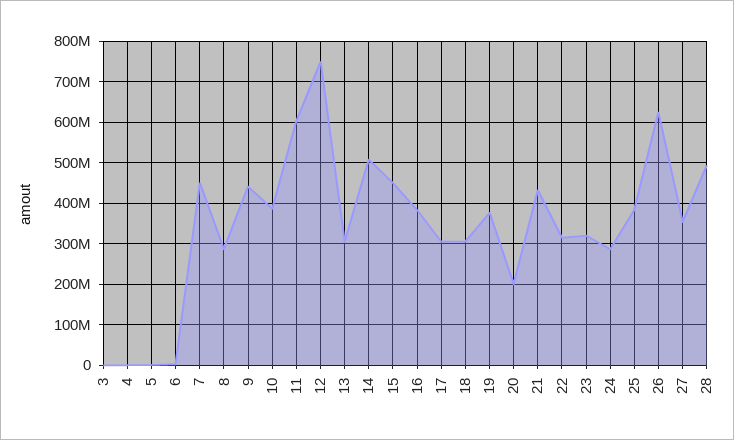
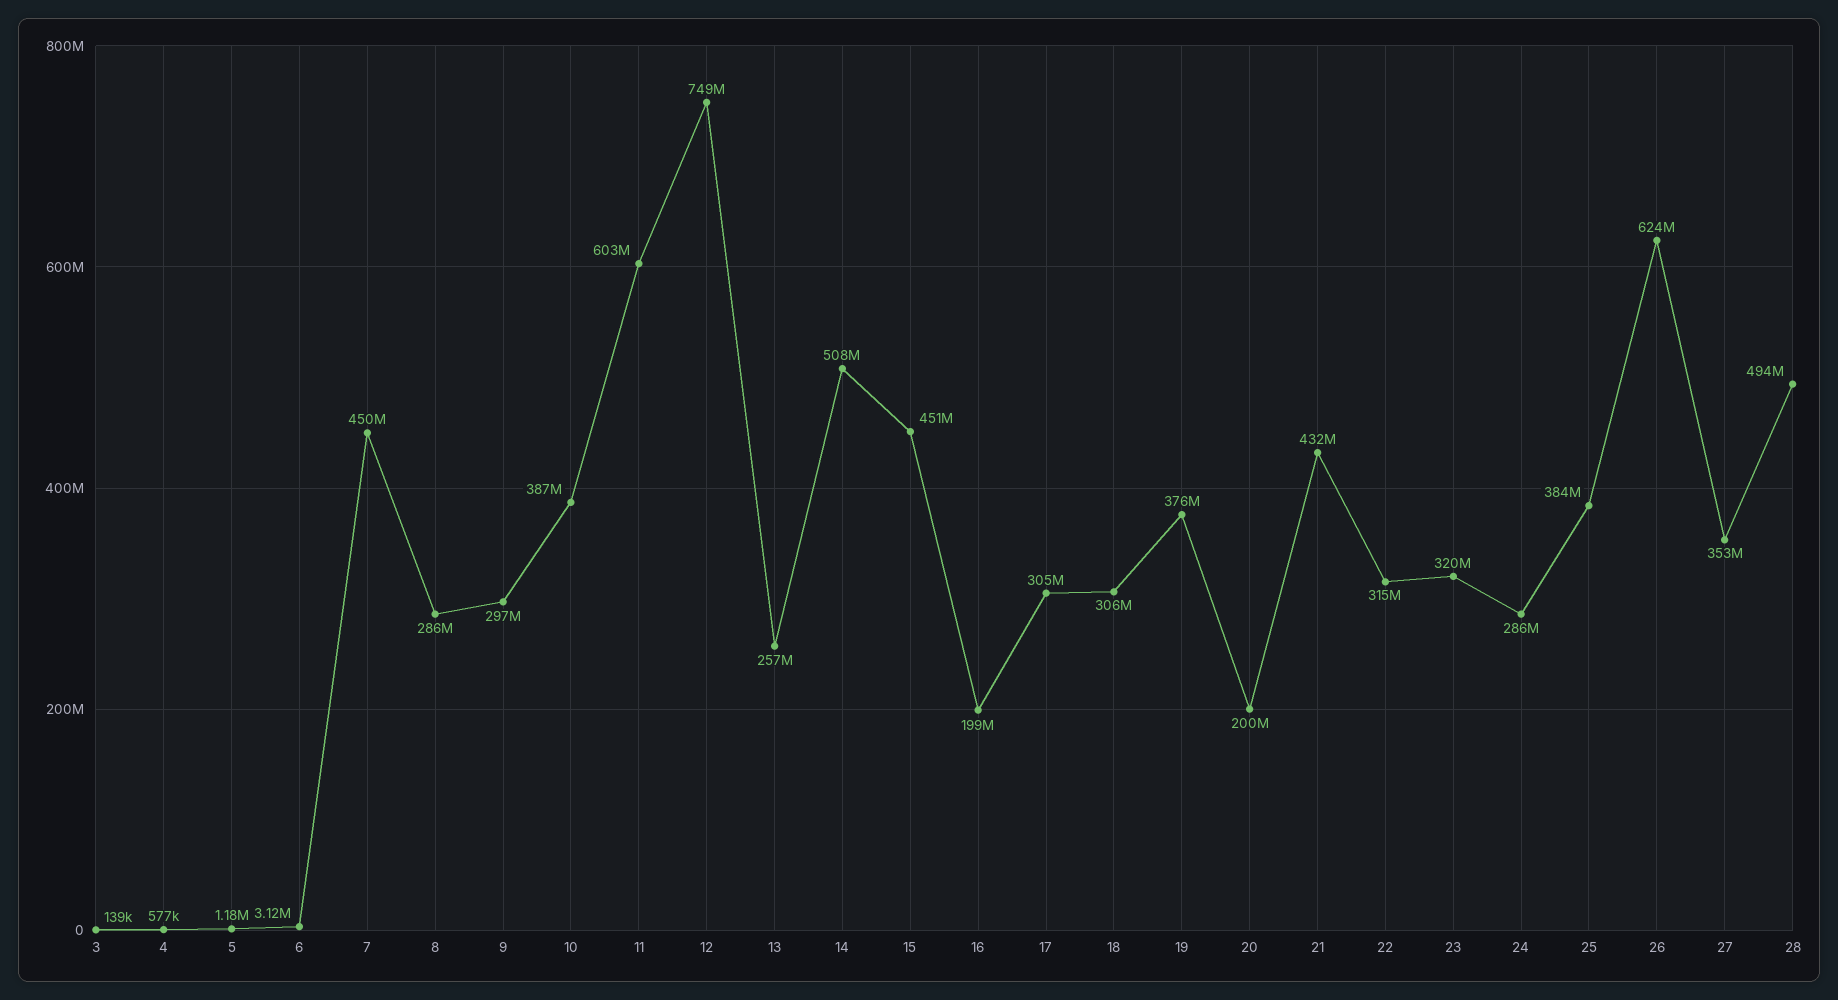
  {
    "3": 139000,
    "4": 577000,
    "5": 1180000,
    "6": 3120000,
    "7": 450000000,
    "8": 286000000,
-   "9": 440000000,
+   "9": 297000000,
    "10": 387000000,
    "11": 603000000,
    "12": 749000000,
-   "13": 300000000,
+   "13": 257000000,
    "14": 508000000,
    "15": 451000000,
-   "16": 380000000,
+   "16": 199000000,
    "17": 305000000,
    "18": 306000000,
    "19": 376000000,
    "20": 200000000,
    "21": 432000000,
    "22": 315000000,
    "23": 320000000,
    "24": 286000000,
    "25": 384000000,
    "26": 624000000,
    "27": 353000000,
    "28": 494000000
  }

